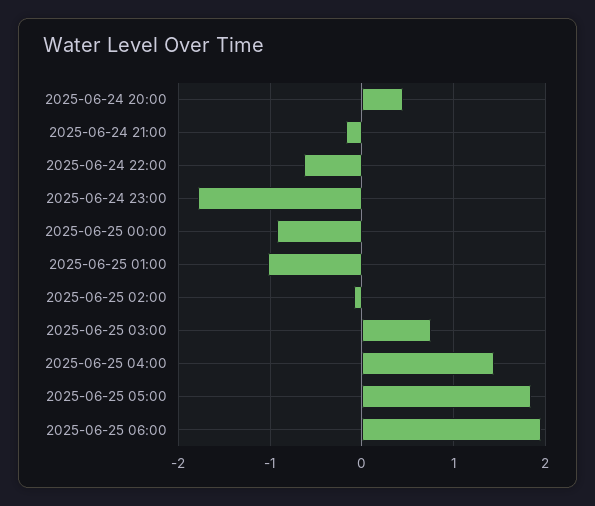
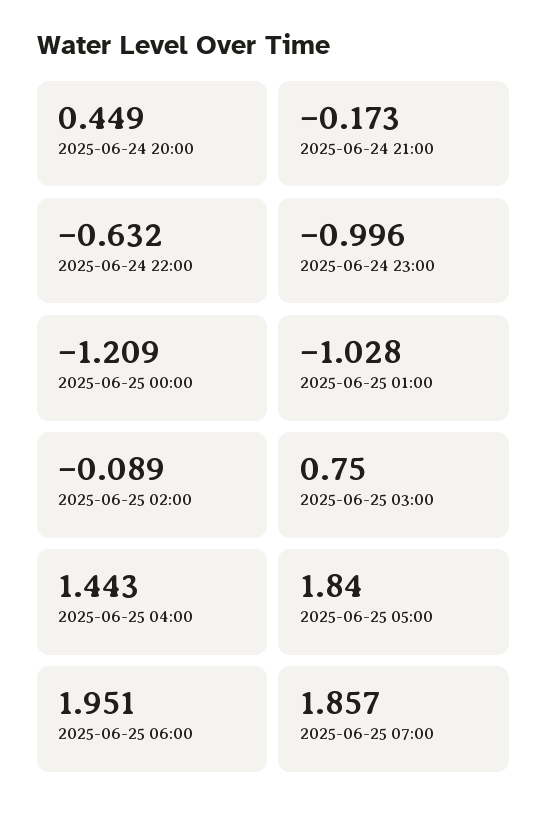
  {
    "2025-06-24 20:00": 0.449,
    "2025-06-24 21:00": -0.173,
    "2025-06-24 22:00": -0.632,
-   "2025-06-24 23:00": -1.8,
+   "2025-06-24 23:00": -0.996,
-   "2025-06-25 00:00": -0.9,
+   "2025-06-25 00:00": -1.209,
    "2025-06-25 01:00": -1.028,
    "2025-06-25 02:00": -0.089,
    "2025-06-25 03:00": 0.75,
    "2025-06-25 04:00": 1.443,
    "2025-06-25 05:00": 1.84,
-   "2025-06-25 06:00": 1.951
+   "2025-06-25 06:00": 1.951,
+   "2025-06-25 07:00": 1.857
  }

